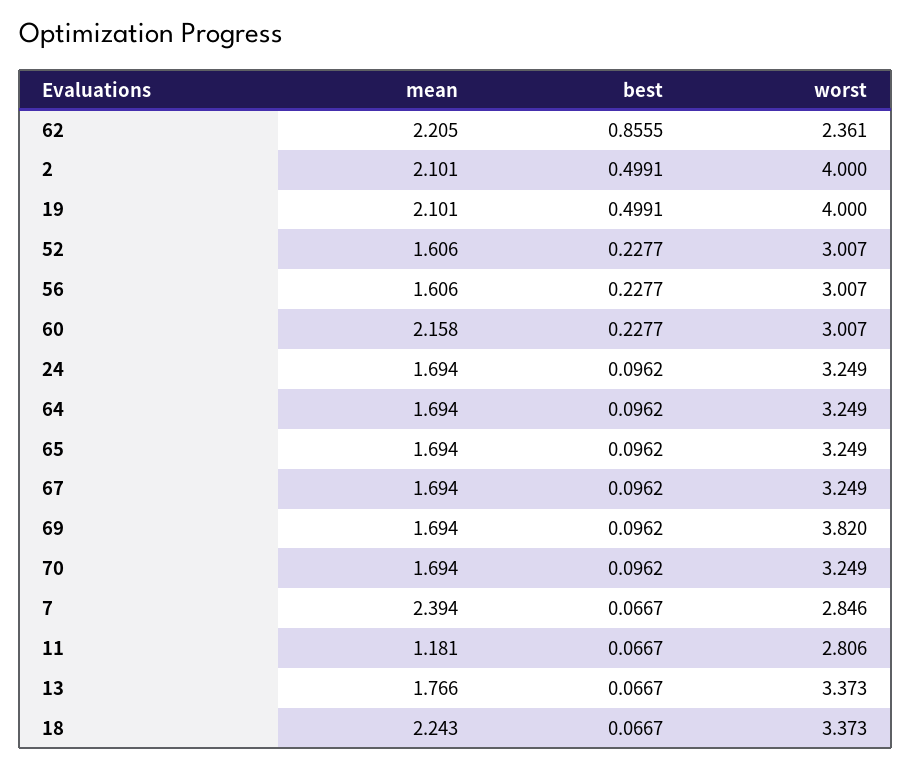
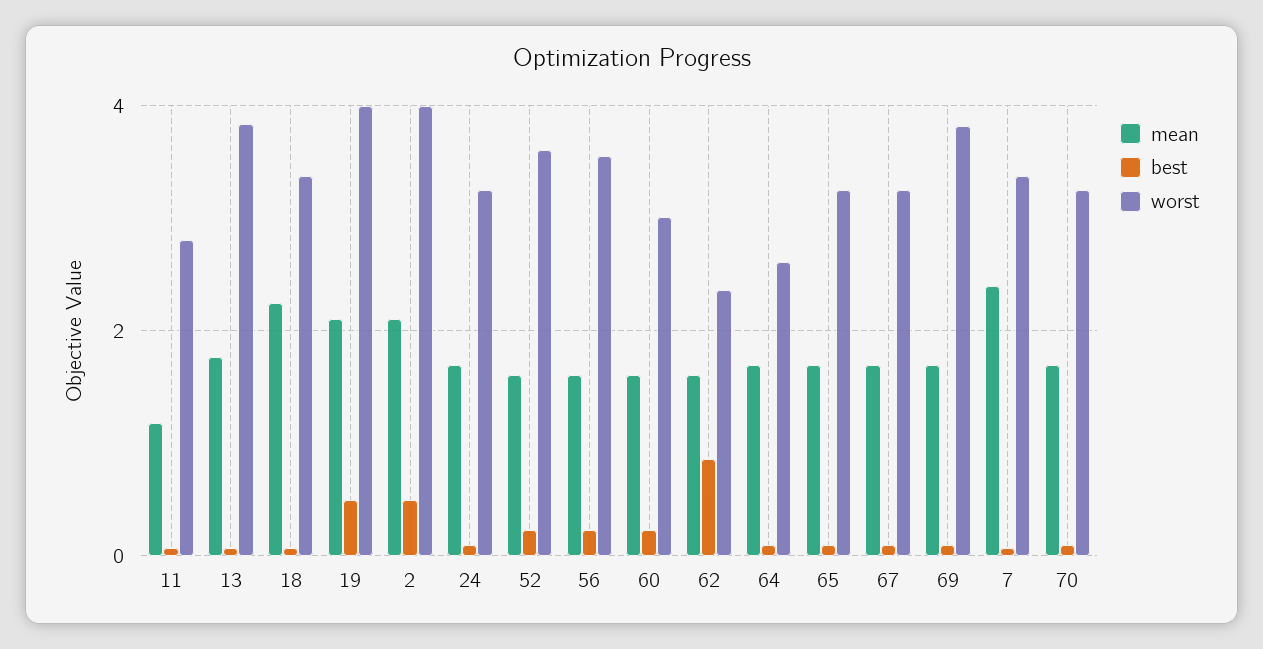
  {
    "mean": {
-     "62": 2.205,
+     "62": 1.6,
      "2": 2.101,
      "19": 2.101,
      "52": 1.606,
      "56": 1.606,
-     "60": 2.158,
+     "60": 1.6,
      "24": 1.694,
      "64": 1.694,
      "65": 1.694,
      "67": 1.694,
      "69": 1.694,
      "70": 1.694,
      "7": 2.394,
      "11": 1.181,
      "13": 1.766,
      "18": 2.243
    },
    "best": {
      "62": 0.8555,
      "2": 0.4991,
      "19": 0.4991,
      "52": 0.2277,
      "56": 0.2277,
      "60": 0.2277,
      "24": 0.0962,
      "64": 0.0962,
      "65": 0.0962,
      "67": 0.0962,
      "69": 0.0962,
      "70": 0.0962,
      "7": 0.0667,
      "11": 0.0667,
      "13": 0.0667,
      "18": 0.0667
    },
    "worst": {
      "62": 2.361,
      "2": 4,
      "19": 4,
-     "52": 3.007,
+     "52": 3.6,
-     "56": 3.007,
+     "56": 3.6,
      "60": 3.007,
      "24": 3.249,
-     "64": 3.249,
+     "64": 2.6,
      "65": 3.249,
      "67": 3.249,
      "69": 3.82,
      "70": 3.249,
-     "7": 2.846,
+     "7": 3.4,
      "11": 2.806,
-     "13": 3.373,
+     "13": 3.8,
      "18": 3.373
    }
  }

